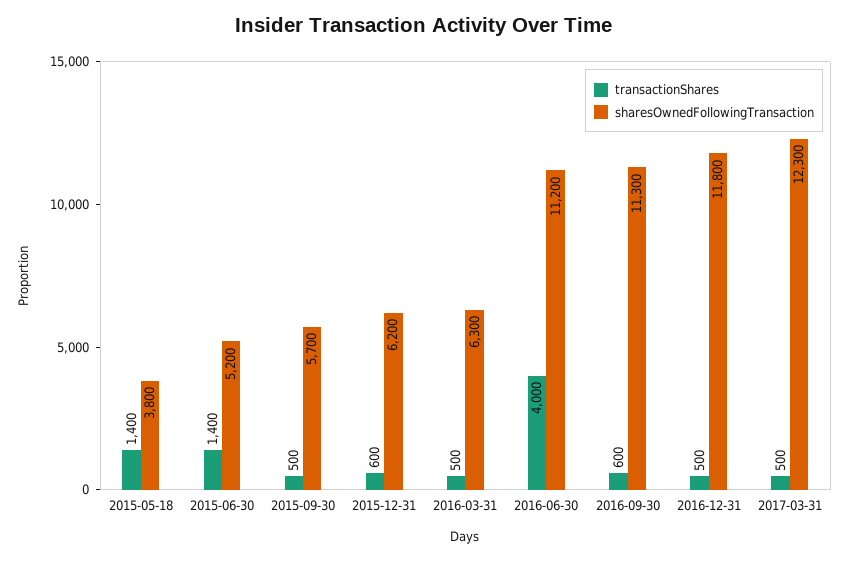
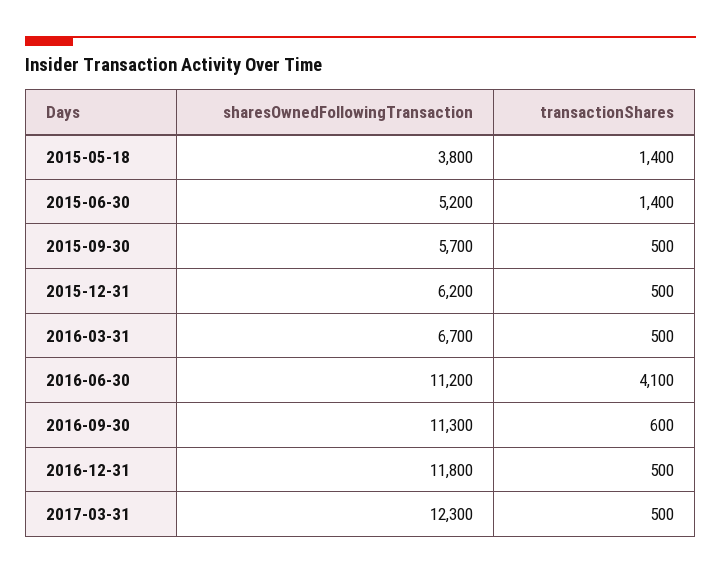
  {
    "transactionShares": {
      "2015-05-18": 1400,
      "2015-06-30": 1400,
      "2015-09-30": 500,
-     "2015-12-31": 600,
+     "2015-12-31": 500,
      "2016-03-31": 500,
-     "2016-06-30": 4000,
+     "2016-06-30": 4100,
      "2016-09-30": 600,
      "2016-12-31": 500,
      "2017-03-31": 500
    },
    "sharesOwnedFollowingTransaction": {
      "2015-05-18": 3800,
      "2015-06-30": 5200,
      "2015-09-30": 5700,
      "2015-12-31": 6200,
-     "2016-03-31": 6300,
+     "2016-03-31": 6700,
      "2016-06-30": 11200,
      "2016-09-30": 11300,
      "2016-12-31": 11800,
      "2017-03-31": 12300
    }
  }

